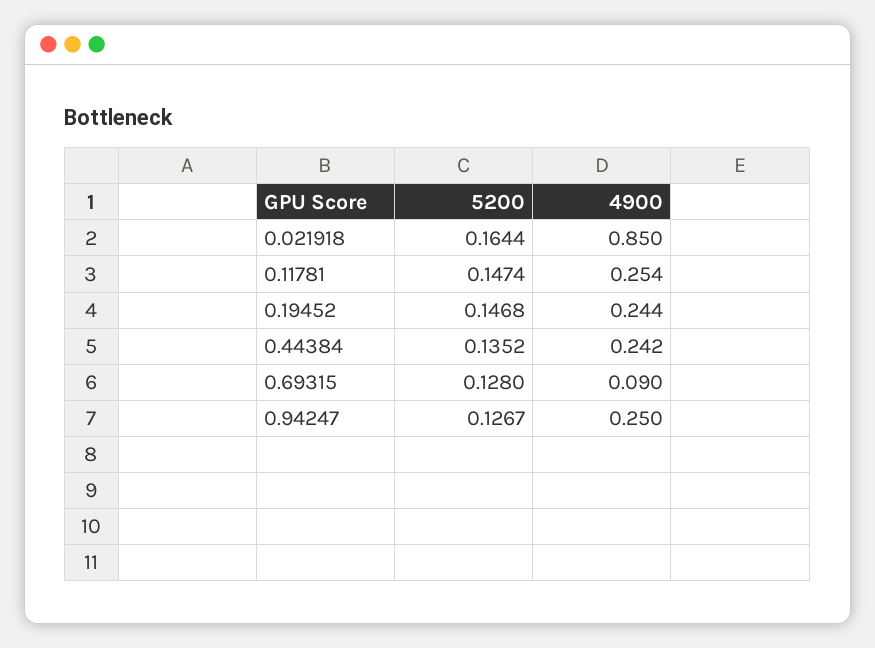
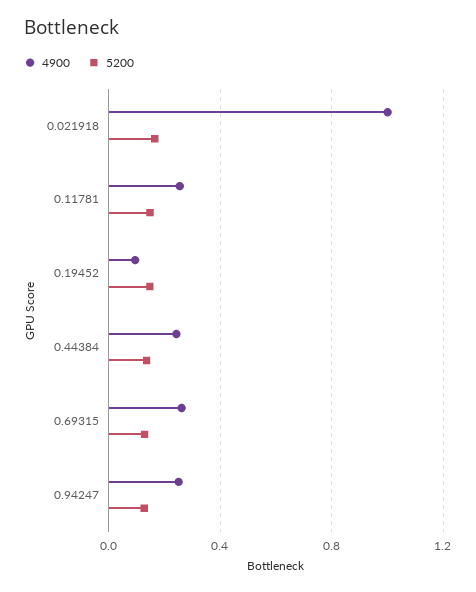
  {
    "5200": {
      "0.021918": 0.1644,
      "0.11781": 0.1474,
      "0.19452": 0.1468,
      "0.44384": 0.1352,
      "0.69315": 0.128,
      "0.94247": 0.1267
    },
    "4900": {
-     "0.021918": 0.85,
+     "0.021918": 1,
      "0.11781": 0.254,
-     "0.19452": 0.244,
+     "0.19452": 0.1,
      "0.44384": 0.242,
-     "0.69315": 0.09,
+     "0.69315": 0.25,
      "0.94247": 0.25
    }
  }

